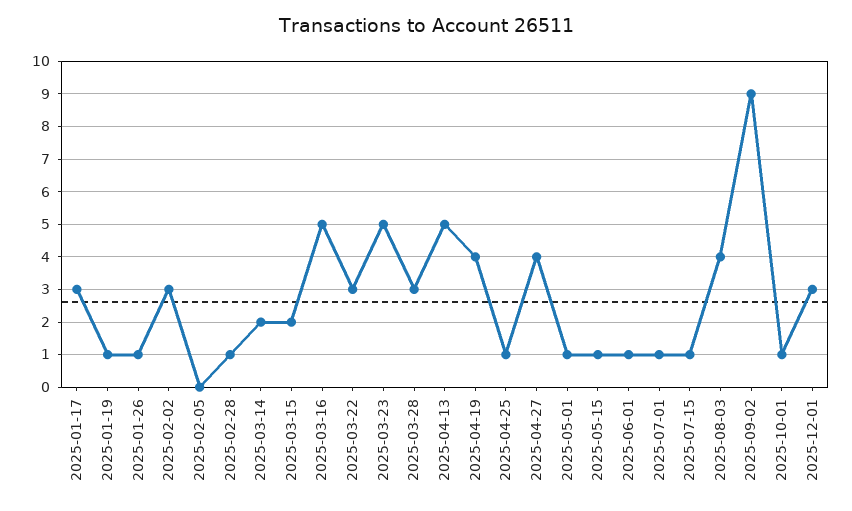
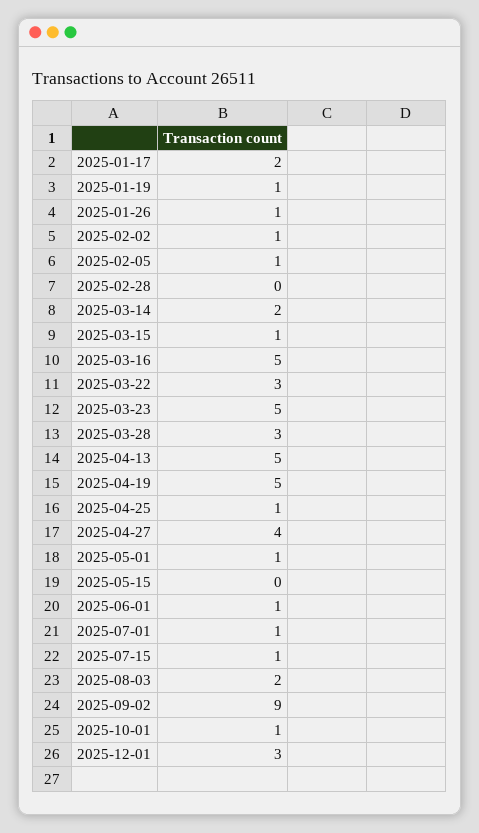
  {
-   "2025-01-17": 3,
+   "2025-01-17": 2,
    "2025-01-19": 1,
    "2025-01-26": 1,
-   "2025-02-02": 3,
+   "2025-02-02": 1,
-   "2025-02-05": 0,
+   "2025-02-05": 1,
-   "2025-02-28": 1,
+   "2025-02-28": 0,
    "2025-03-14": 2,
-   "2025-03-15": 2,
+   "2025-03-15": 1,
    "2025-03-16": 5,
    "2025-03-22": 3,
    "2025-03-23": 5,
    "2025-03-28": 3,
    "2025-04-13": 5,
-   "2025-04-19": 4,
+   "2025-04-19": 5,
    "2025-04-25": 1,
    "2025-04-27": 4,
    "2025-05-01": 1,
-   "2025-05-15": 1,
+   "2025-05-15": 0,
    "2025-06-01": 1,
    "2025-07-01": 1,
    "2025-07-15": 1,
-   "2025-08-03": 4,
+   "2025-08-03": 2,
    "2025-09-02": 9,
    "2025-10-01": 1,
    "2025-12-01": 3
  }

